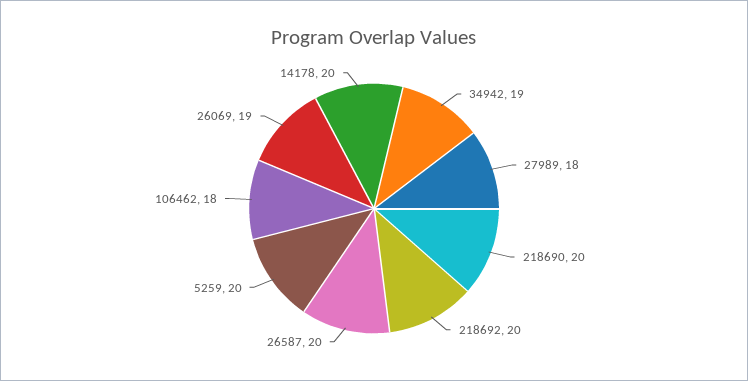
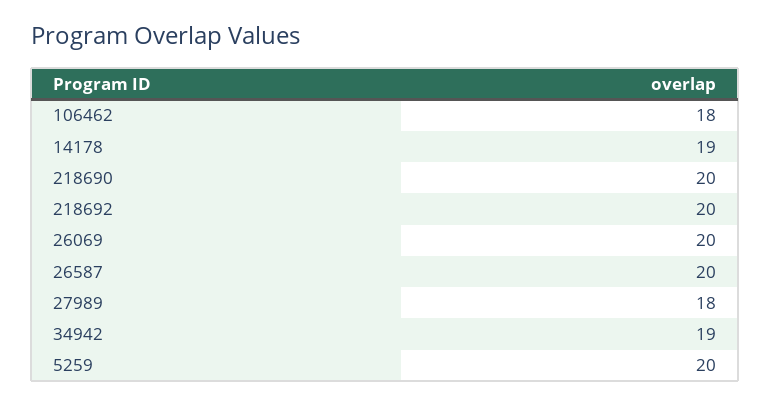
  {
    "34942": 19,
    "27989": 18,
    "218690": 20,
    "218692": 20,
    "26587": 20,
    "5259": 20,
    "106462": 18,
-   "26069": 19,
+   "26069": 20,
-   "14178": 20
+   "14178": 19
  }

